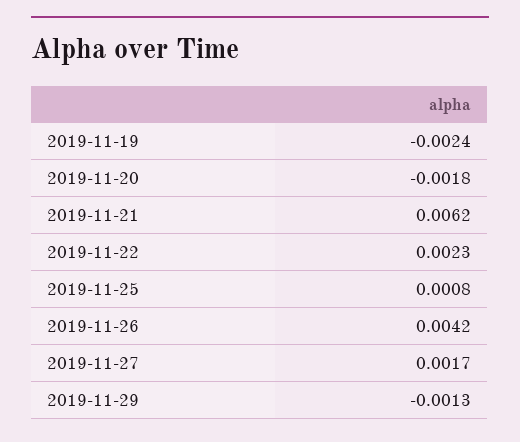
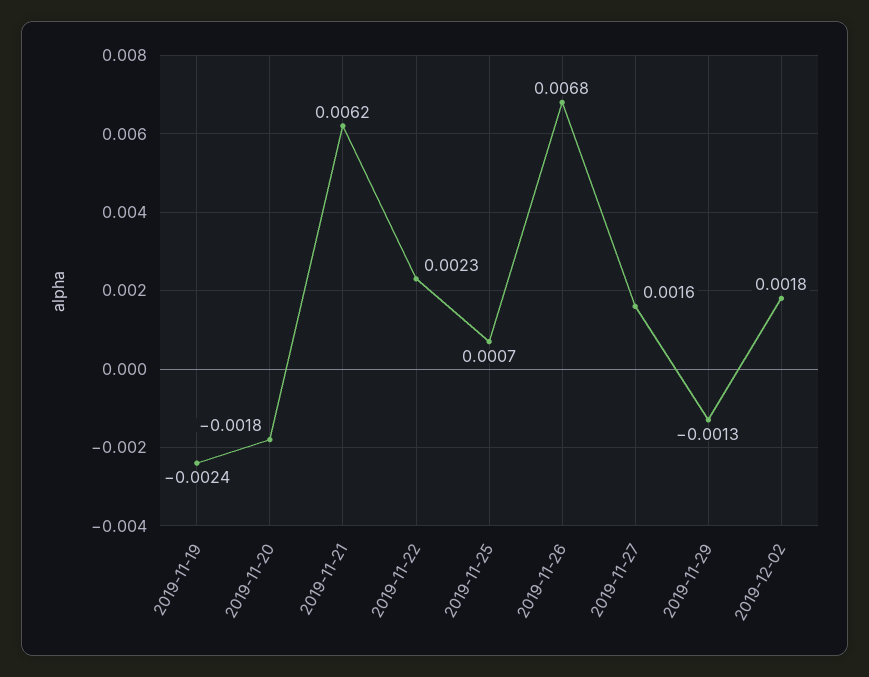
  {
    "2019-11-19": -0.0024,
    "2019-11-20": -0.0018,
    "2019-11-21": 0.0062,
    "2019-11-22": 0.0023,
-   "2019-11-25": 0.0008,
+   "2019-11-25": 0.0007,
-   "2019-11-26": 0.0042,
+   "2019-11-26": 0.0068,
-   "2019-11-27": 0.0017,
+   "2019-11-27": 0.0016,
-   "2019-11-29": -0.0013
+   "2019-11-29": -0.0013,
+   "2019-12-02": 0.0018
  }

